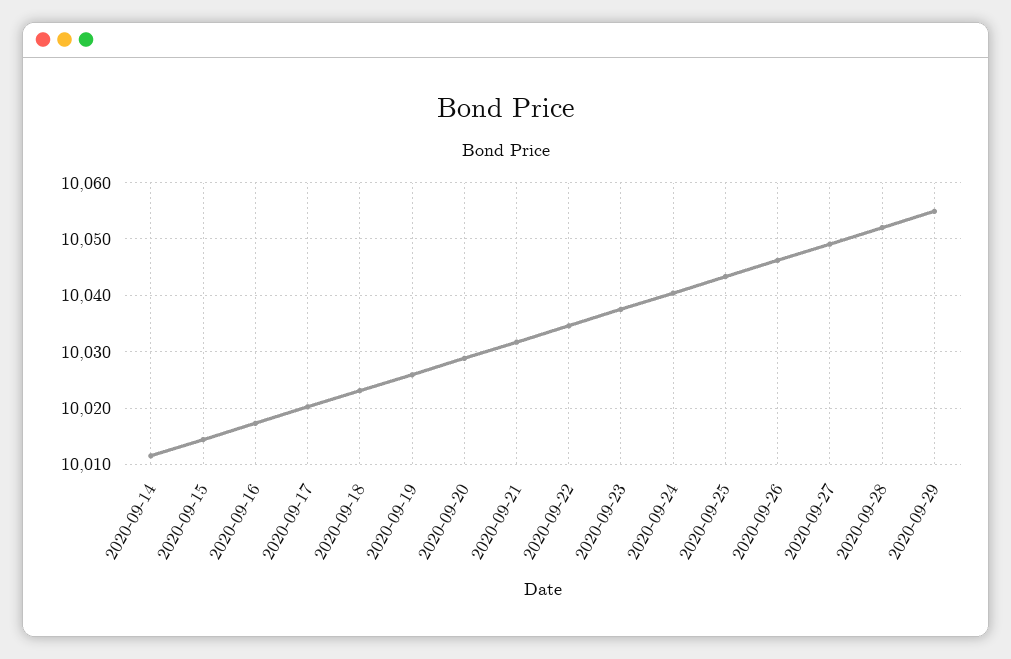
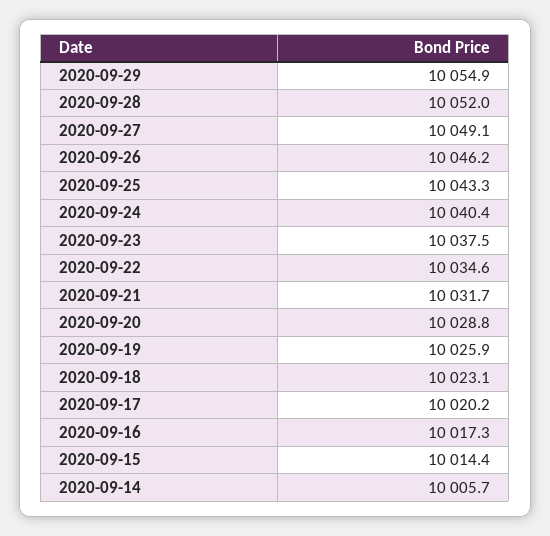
  {
-   "2020-09-14": 10012,
+   "2020-09-14": 10005.7,
    "2020-09-15": 10014.4,
    "2020-09-16": 10017.3,
    "2020-09-17": 10020.2,
    "2020-09-18": 10023.1,
    "2020-09-19": 10025.9,
    "2020-09-20": 10028.8,
    "2020-09-21": 10031.7,
    "2020-09-22": 10034.6,
    "2020-09-23": 10037.5,
    "2020-09-24": 10040.4,
    "2020-09-25": 10043.3,
    "2020-09-26": 10046.2,
    "2020-09-27": 10049.1,
    "2020-09-28": 10052,
    "2020-09-29": 10054.9
  }

